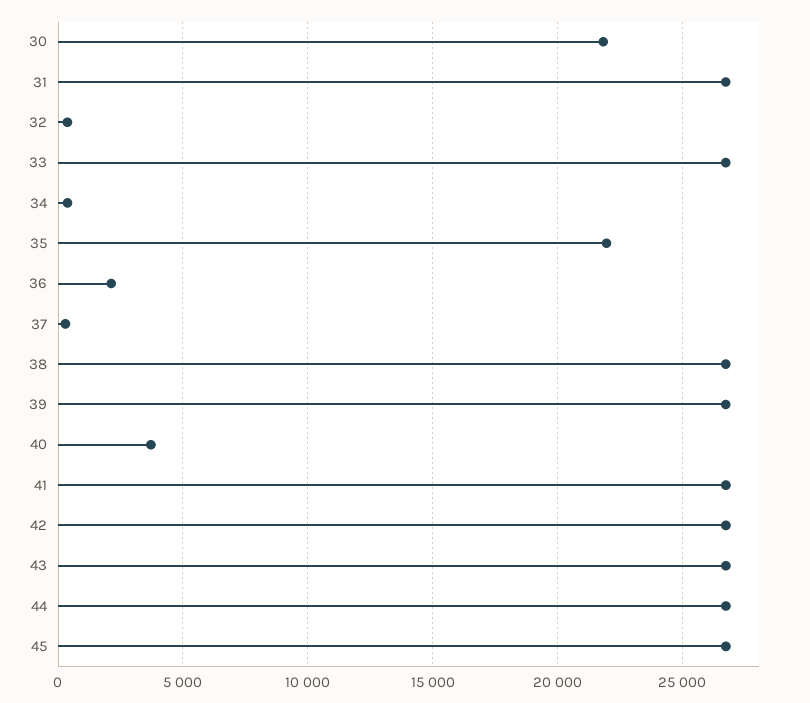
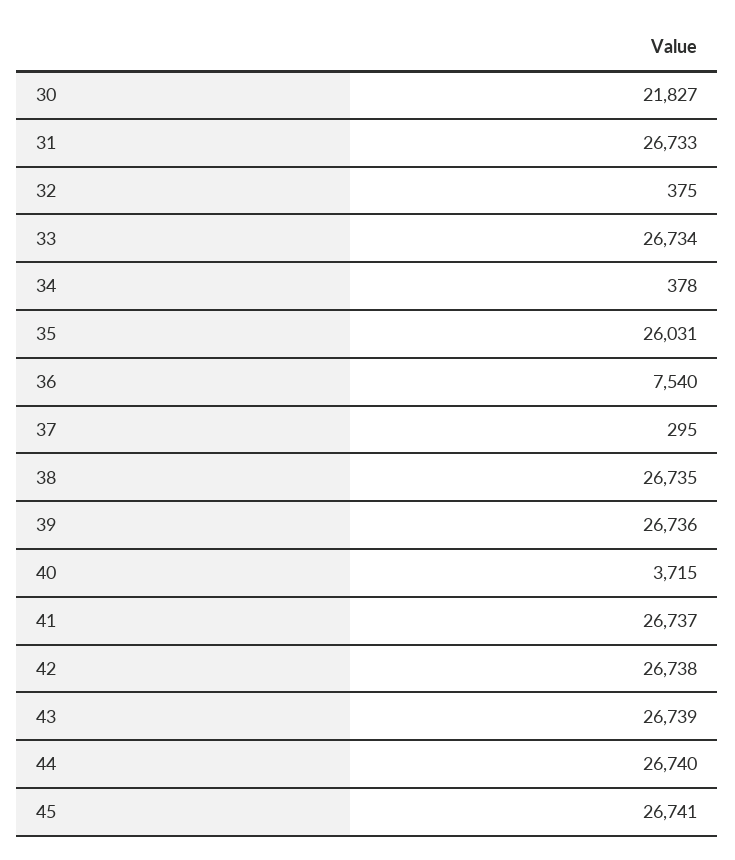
  {
    "30": 21827,
    "31": 26733,
    "32": 375,
    "33": 26734,
    "34": 378,
-   "35": 22000,
+   "35": 26031,
-   "36": 2000,
+   "36": 7540,
    "37": 295,
    "38": 26735,
    "39": 26736,
    "40": 3715,
    "41": 26737,
    "42": 26738,
    "43": 26739,
    "44": 26740,
    "45": 26741
  }

